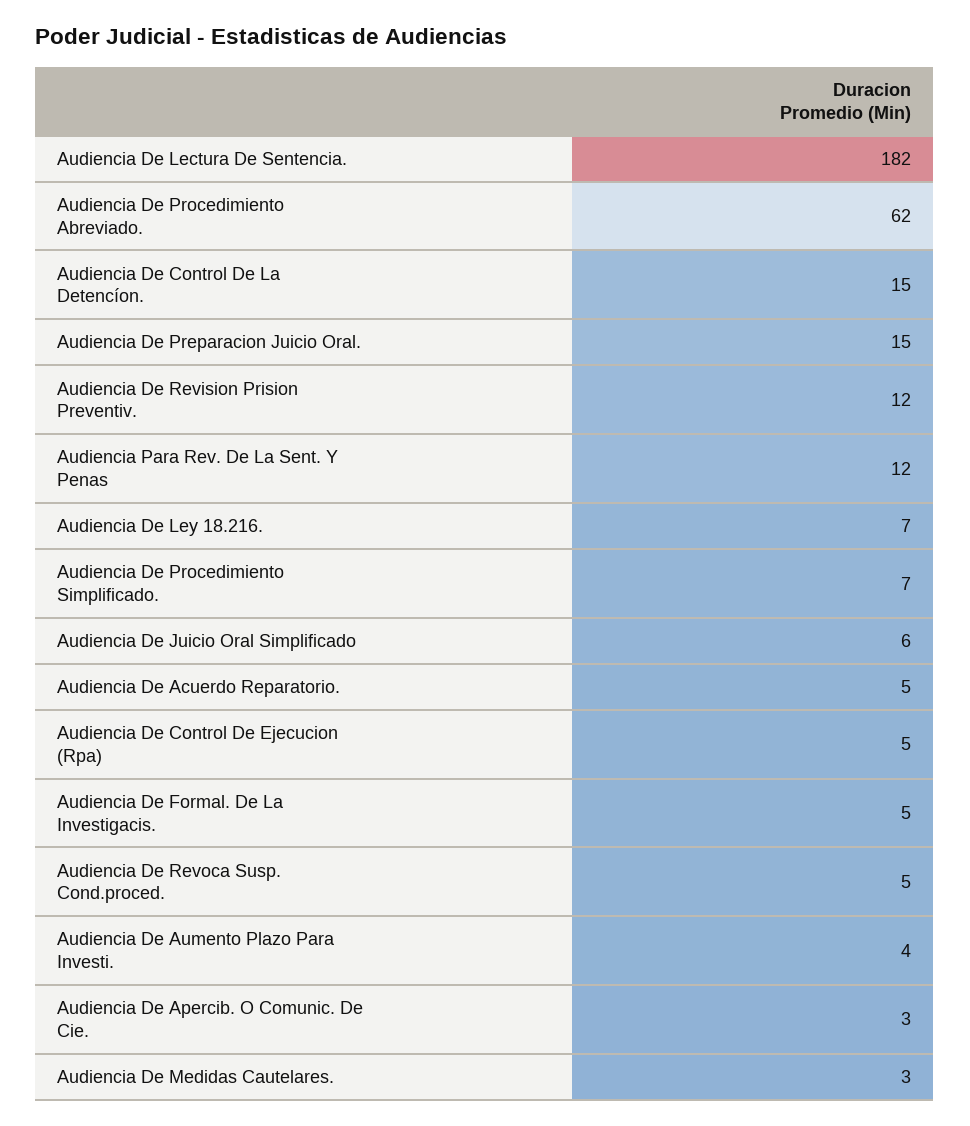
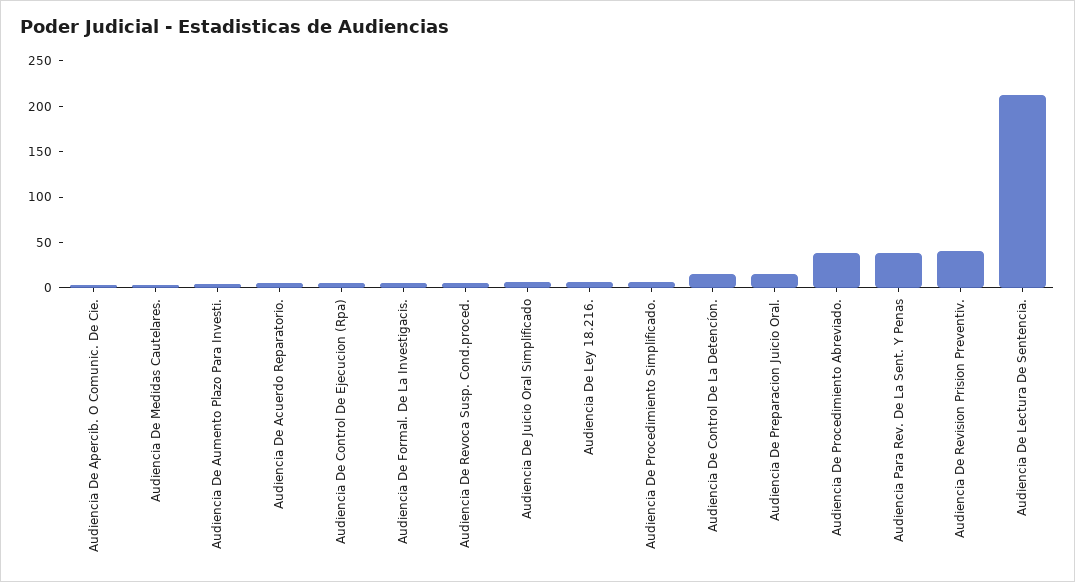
  {
-   "Audiencia De Lectura De Sentencia.": 182,
+   "Audiencia De Lectura De Sentencia.": 210,
-   "Audiencia De Procedimiento Abreviado.": 62,
+   "Audiencia De Procedimiento Abreviado.": 40,
    "Audiencia De Control De La Detencíon.": 15,
    "Audiencia De Preparacion Juicio Oral.": 15,
-   "Audiencia De Revision Prision Preventiv.": 12,
+   "Audiencia De Revision Prision Preventiv.": 40,
-   "Audiencia Para Rev. De La Sent. Y Penas": 12,
+   "Audiencia Para Rev. De La Sent. Y Penas": 40,
    "Audiencia De Ley 18.216.": 7,
    "Audiencia De Procedimiento Simplificado.": 7,
    "Audiencia De Juicio Oral Simplificado": 6,
    "Audiencia De Acuerdo Reparatorio.": 5,
    "Audiencia De Control De Ejecucion (Rpa)": 5,
    "Audiencia De Formal. De La Investigacis.": 5,
    "Audiencia De Revoca Susp. Cond.proced.": 5,
    "Audiencia De Aumento Plazo Para Investi.": 4,
    "Audiencia De Apercib. O Comunic. De Cie.": 3,
    "Audiencia De Medidas Cautelares.": 3
  }

